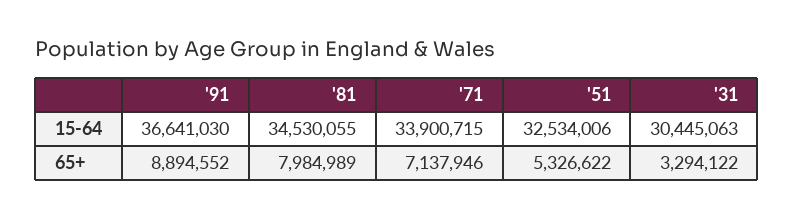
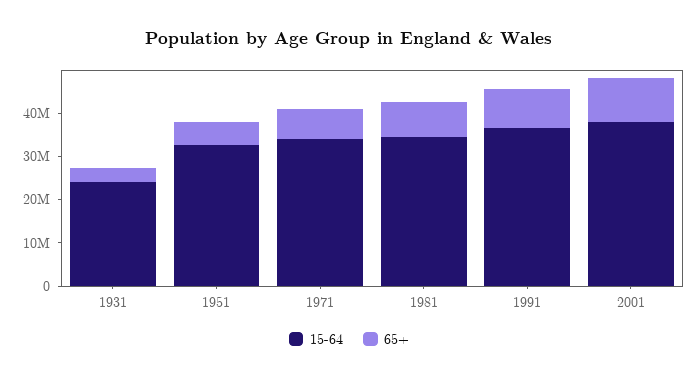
  {
    "15-64": {
      "'91": 36641030,
      "'81": 34530055,
      "'71": 33900715,
      "'51": 32534006,
-     "'31": 30445063
+     "'31": 24000000,
+     "2001": 38000000
    },
    "65+": {
      "'91": 8894552,
      "'81": 7984989,
      "'71": 7137946,
      "'51": 5326622,
-     "'31": 3294122
+     "'31": 3294122,
+     "2001": 10000000
    }
  }

